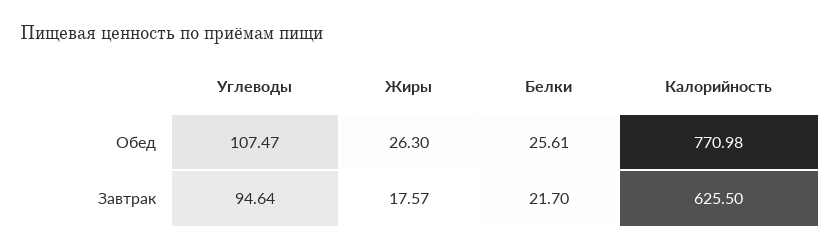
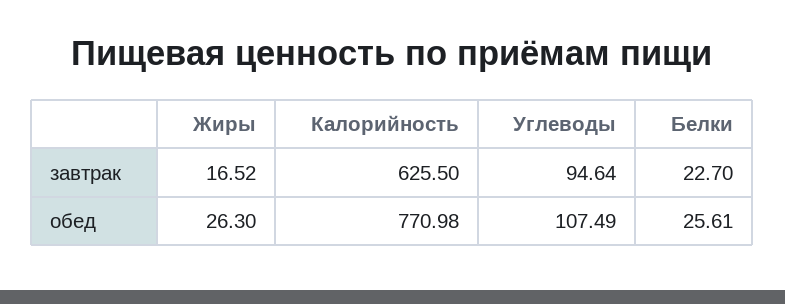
  {
    "Углеводы": {
-     "Обед": 107.47,
+     "Обед": 107.49,
      "Завтрак": 94.64
    },
    "Жиры": {
      "Обед": 26.3,
-     "Завтрак": 17.57
+     "Завтрак": 16.52
    },
    "Белки": {
      "Обед": 25.61,
-     "Завтрак": 21.7
+     "Завтрак": 22.7
    },
    "Калорийность": {
      "Обед": 770.98,
      "Завтрак": 625.5
    }
  }

